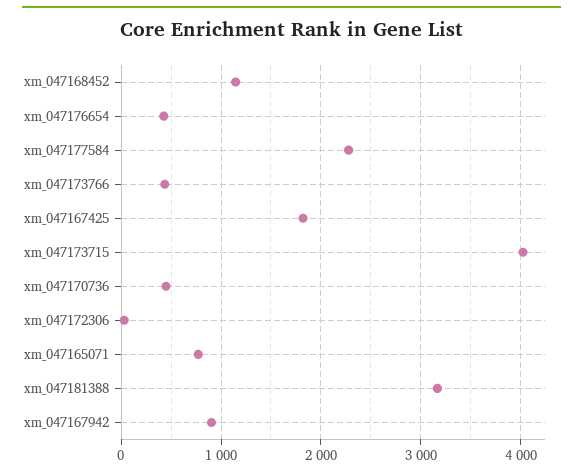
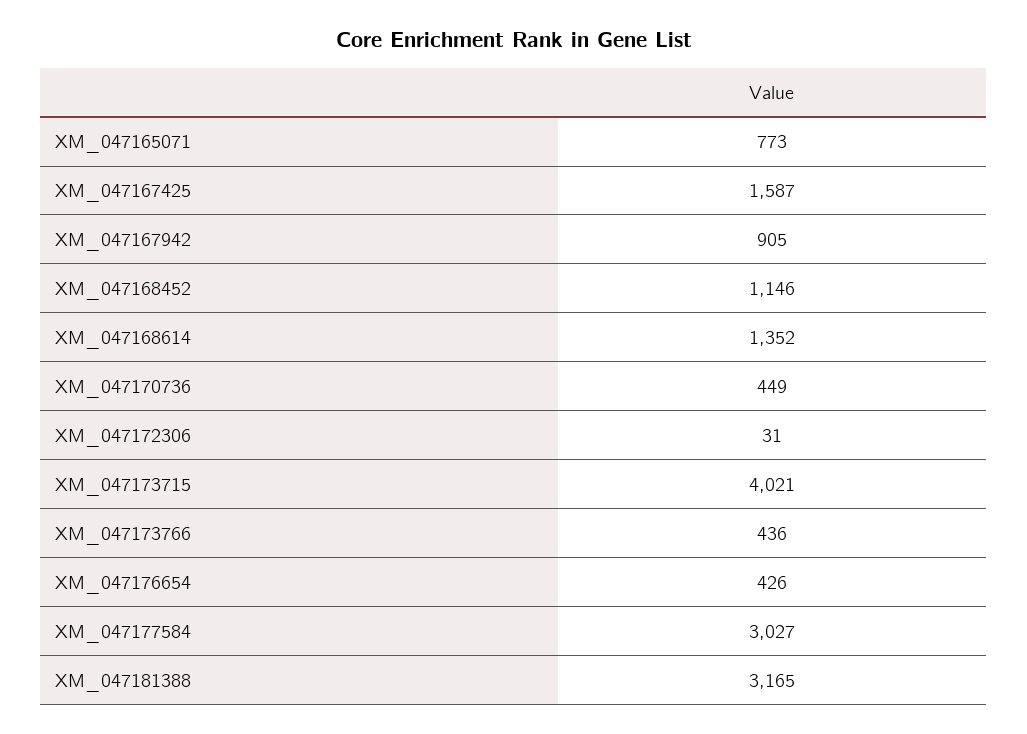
  {
    "xm_047168452": 1146,
    "xm_047176654": 426,
-   "xm_047177584": 2300,
+   "xm_047177584": 3027,
    "xm_047173766": 436,
-   "xm_047167425": 1800,
+   "xm_047167425": 1587,
    "xm_047173715": 4021,
    "xm_047170736": 449,
    "xm_047172306": 31,
    "xm_047165071": 773,
    "xm_047181388": 3165,
-   "xm_047167942": 905
+   "xm_047167942": 905,
+   "XM_047168614": 1352
  }

